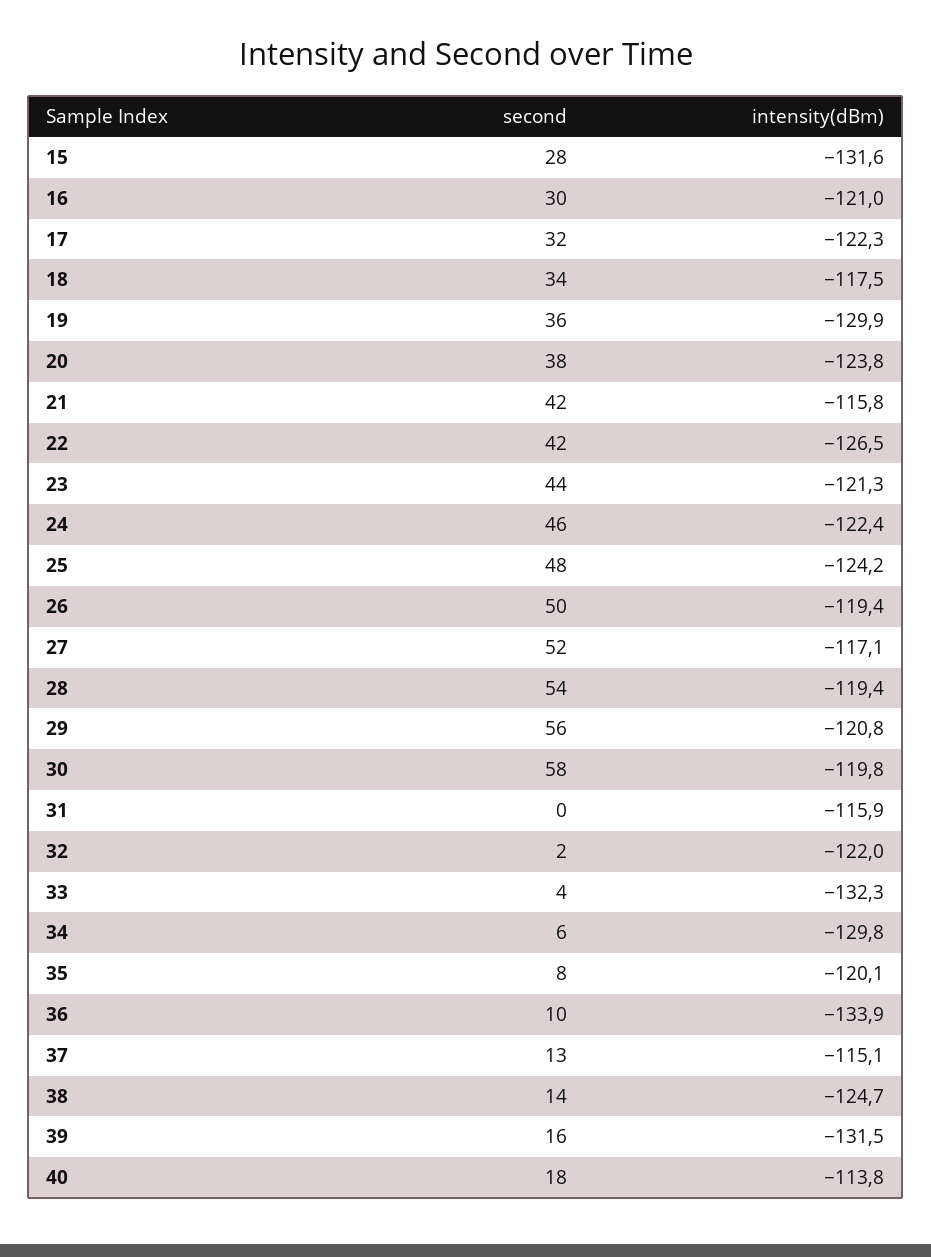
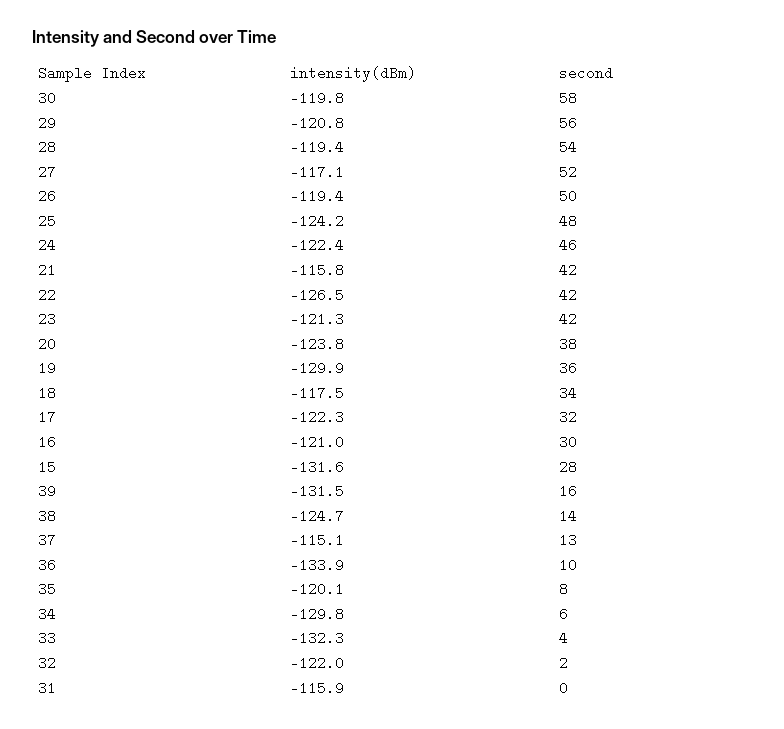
  {
    "second": {
      "15": 28,
      "16": 30,
      "17": 32,
      "18": 34,
      "19": 36,
      "20": 38,
      "21": 42,
      "22": 42,
-     "23": 44,
+     "23": 42,
      "24": 46,
      "25": 48,
      "26": 50,
      "27": 52,
      "28": 54,
      "29": 56,
      "30": 58,
      "31": 0,
      "32": 2,
      "33": 4,
      "34": 6,
      "35": 8,
      "36": 10,
      "37": 13,
      "38": 14,
-     "39": 16,
+     "39": 16
-     "40": 18
    },
    "intensity(dBm)": {
      "15": -131.6,
      "16": -121,
      "17": -122.3,
      "18": -117.5,
      "19": -129.9,
      "20": -123.8,
      "21": -115.8,
      "22": -126.5,
      "23": -121.3,
      "24": -122.4,
      "25": -124.2,
      "26": -119.4,
      "27": -117.1,
      "28": -119.4,
      "29": -120.8,
      "30": -119.8,
      "31": -115.9,
      "32": -122,
      "33": -132.3,
      "34": -129.8,
      "35": -120.1,
      "36": -133.9,
      "37": -115.1,
      "38": -124.7,
-     "39": -131.5,
+     "39": -131.5
-     "40": -113.8
    }
  }

